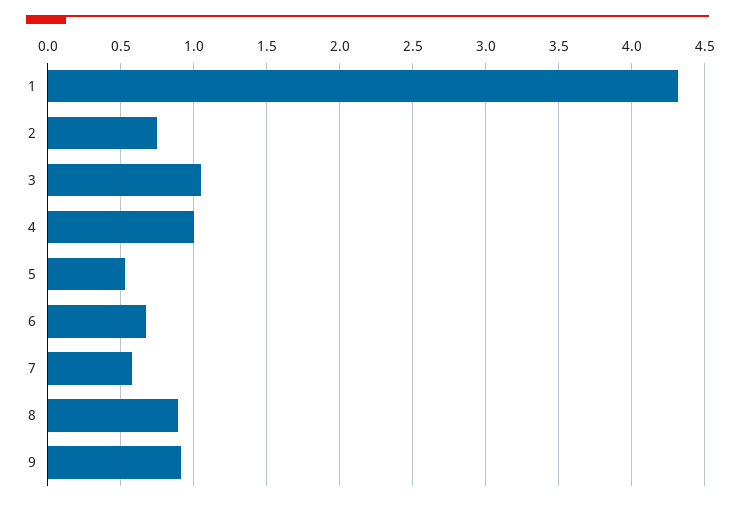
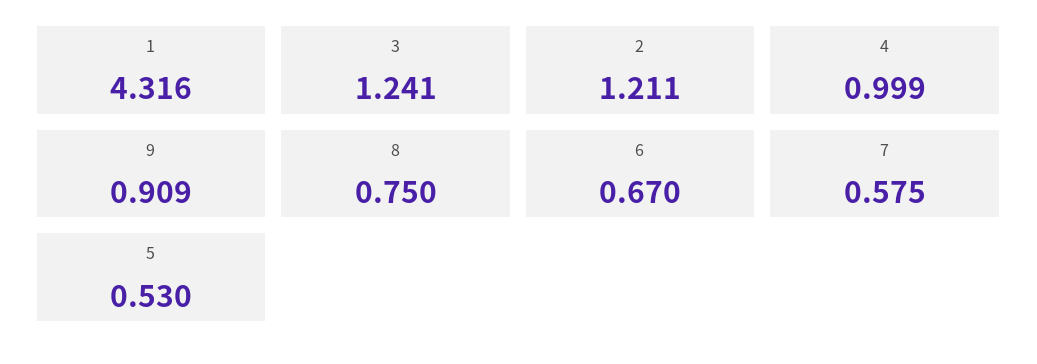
  {
    "1": 4.316,
-   "2": 0.75,
+   "2": 1.211,
-   "3": 1.05,
+   "3": 1.241,
    "4": 0.999,
    "5": 0.53,
    "6": 0.67,
    "7": 0.575,
-   "8": 0.9,
+   "8": 0.75,
    "9": 0.909
  }

